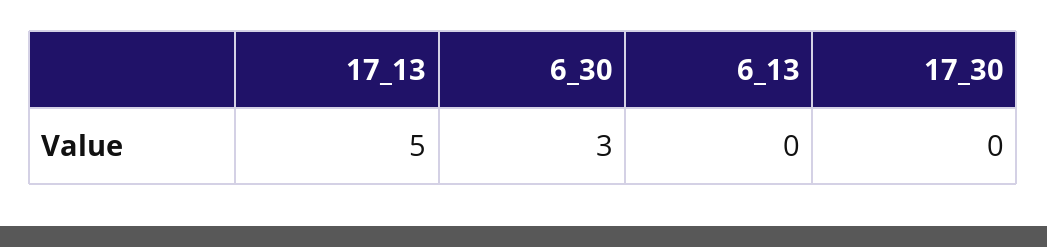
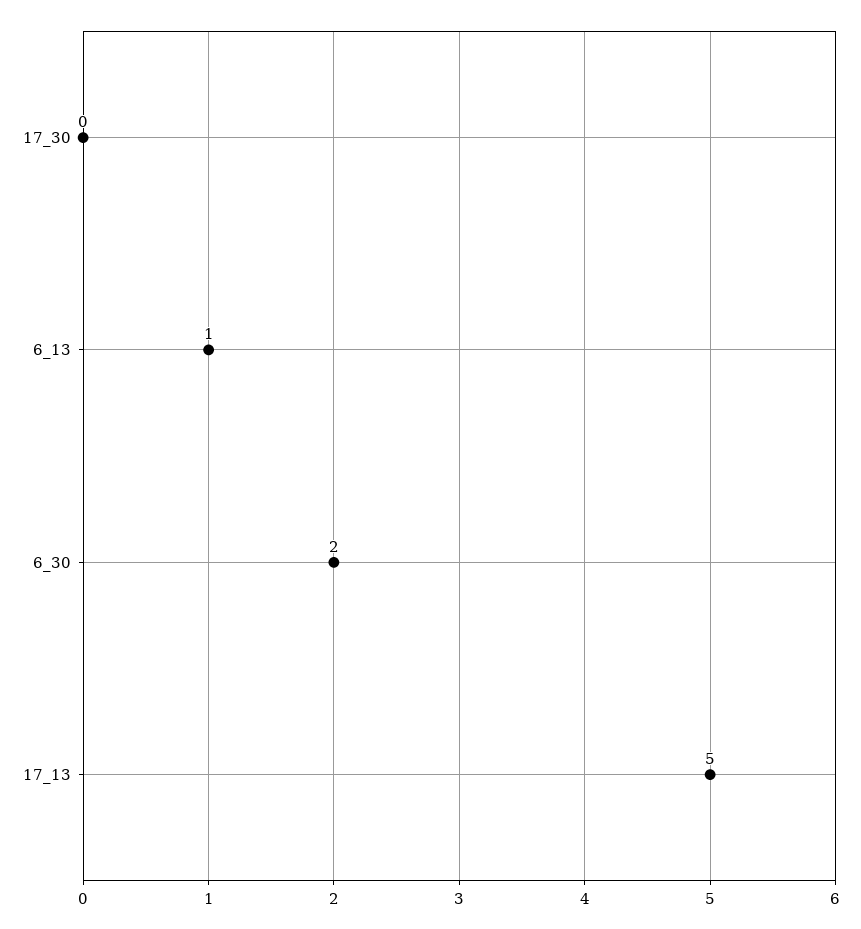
  {
    "17_13": 5,
-   "6_30": 3,
+   "6_30": 2,
-   "6_13": 0,
+   "6_13": 1,
    "17_30": 0
  }

